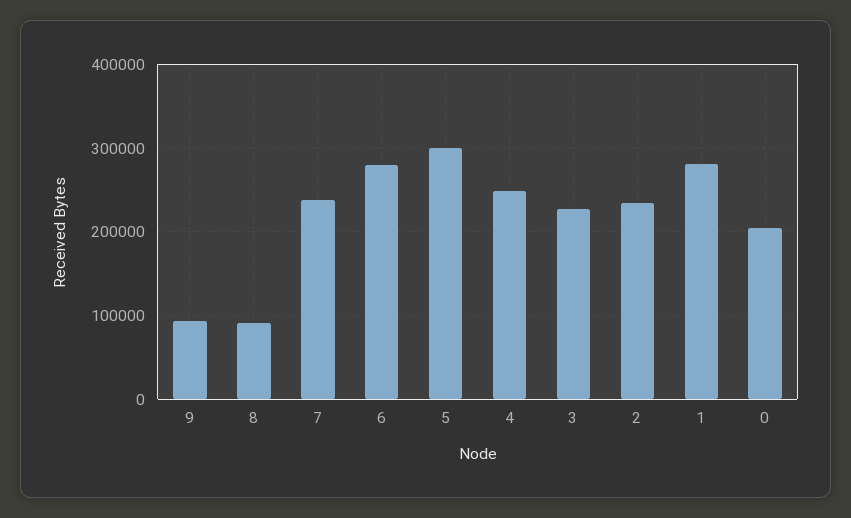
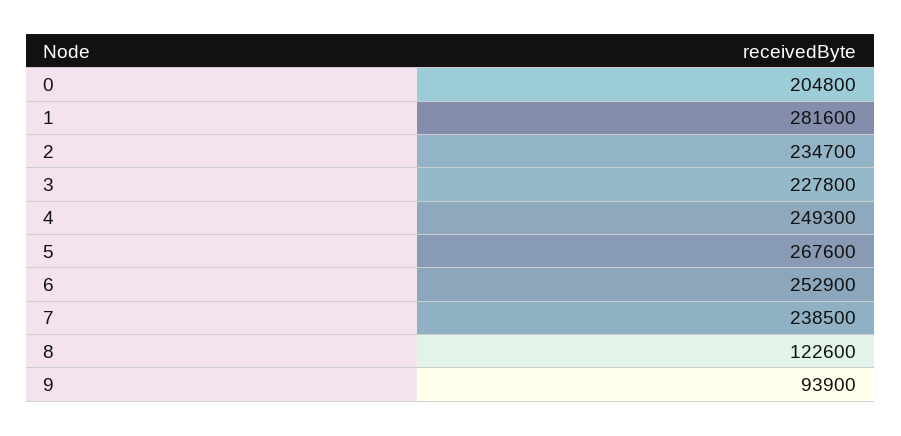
  {
    "9": 93900,
-   "8": 90000,
+   "8": 122600,
    "7": 238500,
-   "6": 280000,
+   "6": 252900,
-   "5": 300000,
+   "5": 267600,
    "4": 249300,
    "3": 227800,
    "2": 234700,
    "1": 281600,
    "0": 204800
  }

